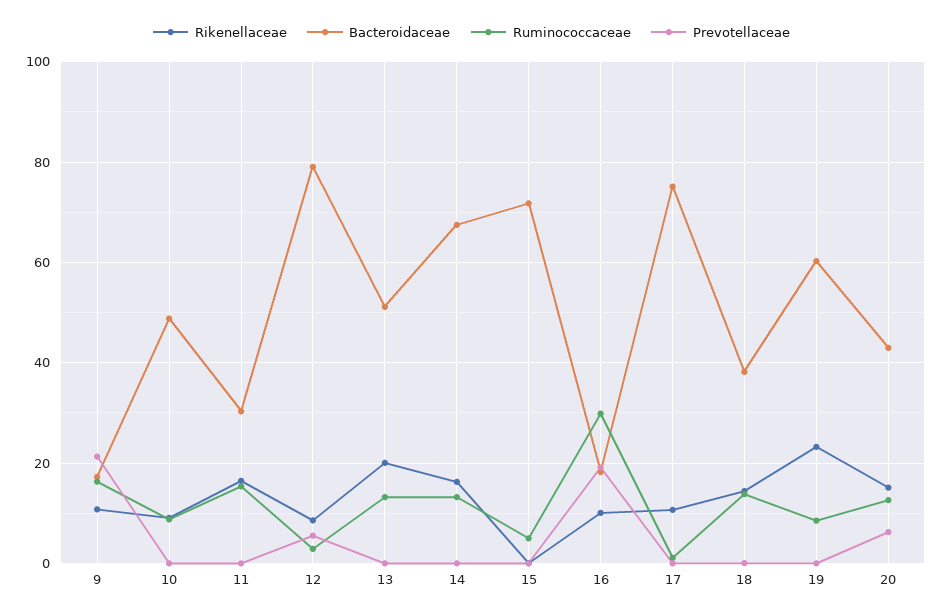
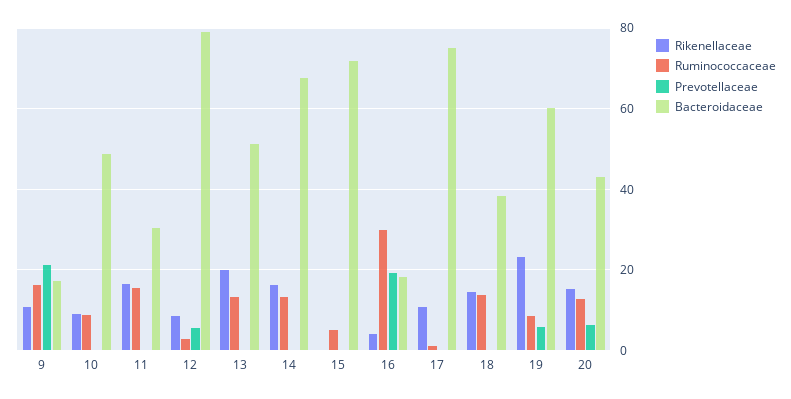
  {
    "Rikenellaceae": {
      "9": 10,
      "10": 10,
      "11": 16,
      "12": 8,
      "13": 20,
      "14": 16,
      "15": 0,
-     "16": 10,
+     "16": 4,
      "17": 10,
      "18": 14,
      "19": 24,
      "20": 16
    },
    "Bacteroidaceae": {
      "9": 18,
      "10": 48,
      "11": 30,
      "12": 80,
      "13": 52,
      "14": 68,
      "15": 72,
      "16": 18,
      "17": 76,
      "18": 38,
      "19": 60,
      "20": 42
    },
    "Ruminococcaceae": {
      "9": 16,
      "10": 8,
      "11": 16,
      "12": 2,
      "13": 14,
      "14": 14,
      "15": 6,
      "16": 30,
      "17": 2,
      "18": 14,
      "19": 8,
      "20": 12
    },
    "Prevotellaceae": {
      "9": 22,
      "10": 0,
      "11": 0,
      "12": 6,
      "13": 0,
      "14": 0,
      "15": 0,
      "16": 20,
      "17": 0,
      "18": 0,
-     "19": 0,
+     "19": 6,
      "20": 6
    }
  }

